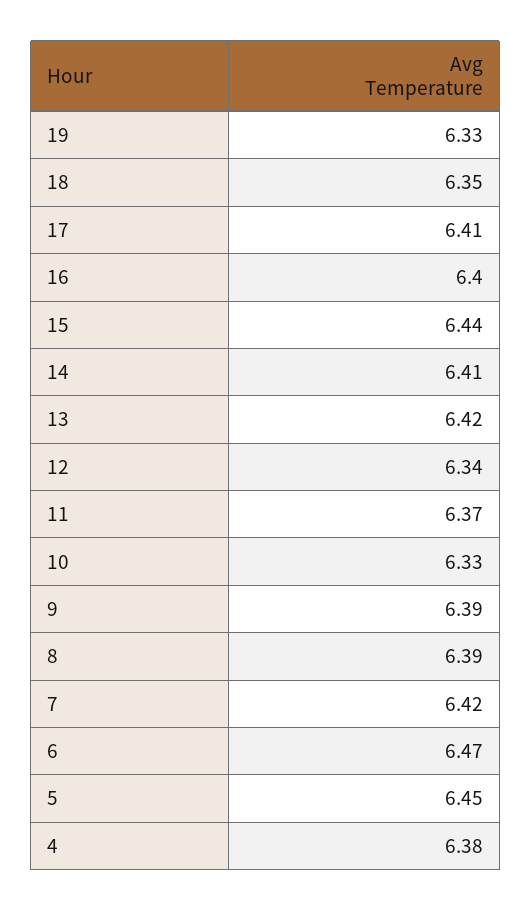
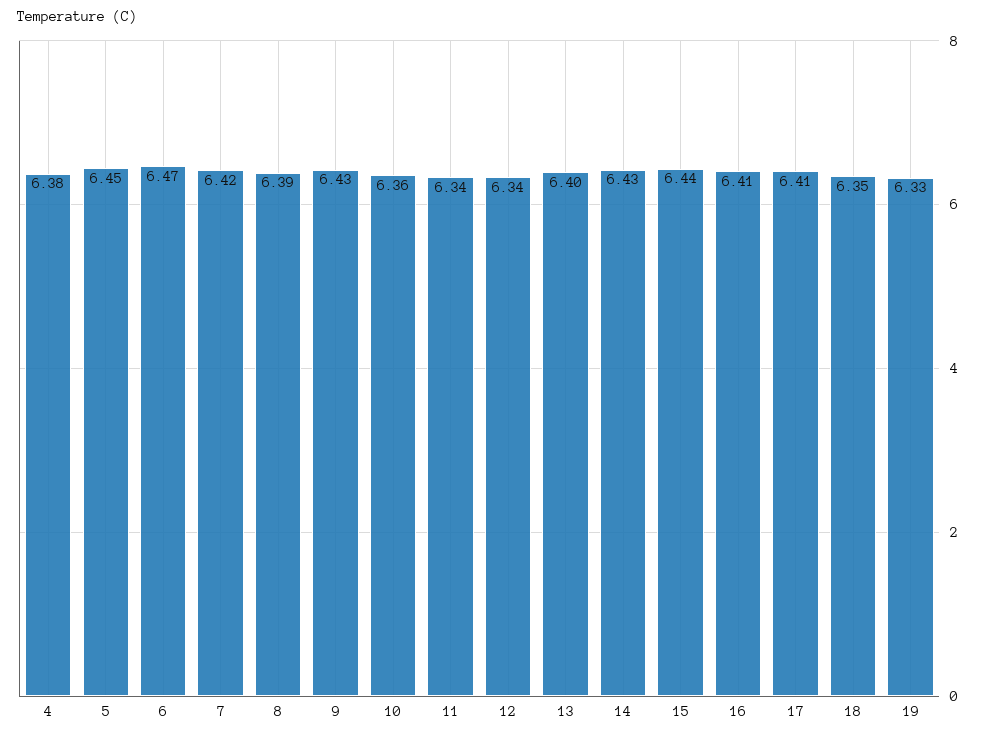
  {
    "19": 6.33,
    "18": 6.35,
    "17": 6.41,
-   "16": 6.4,
+   "16": 6.41,
    "15": 6.44,
-   "14": 6.41,
+   "14": 6.43,
-   "13": 6.42,
+   "13": 6.4,
    "12": 6.34,
-   "11": 6.37,
+   "11": 6.34,
-   "10": 6.33,
+   "10": 6.36,
-   "9": 6.39,
+   "9": 6.43,
    "8": 6.39,
    "7": 6.42,
    "6": 6.47,
    "5": 6.45,
    "4": 6.38
  }

